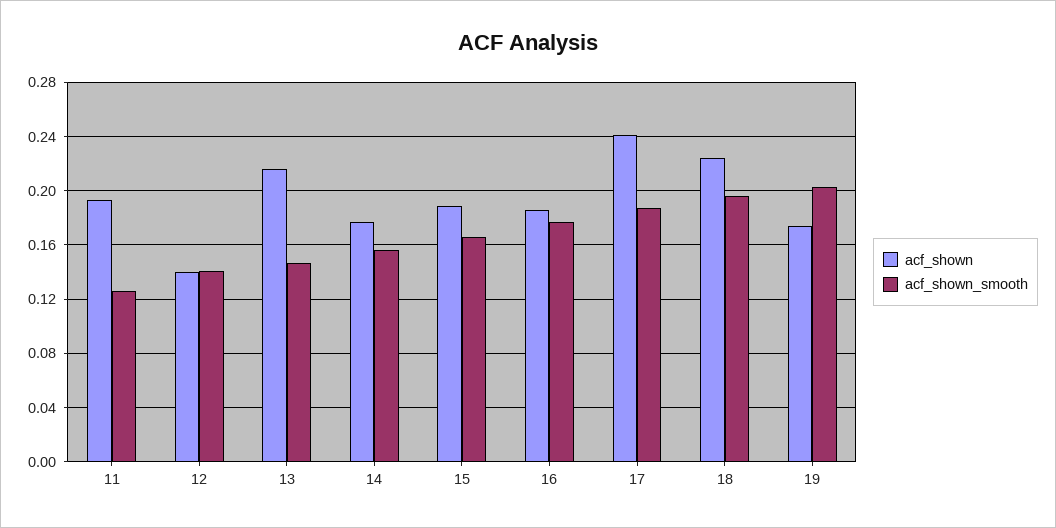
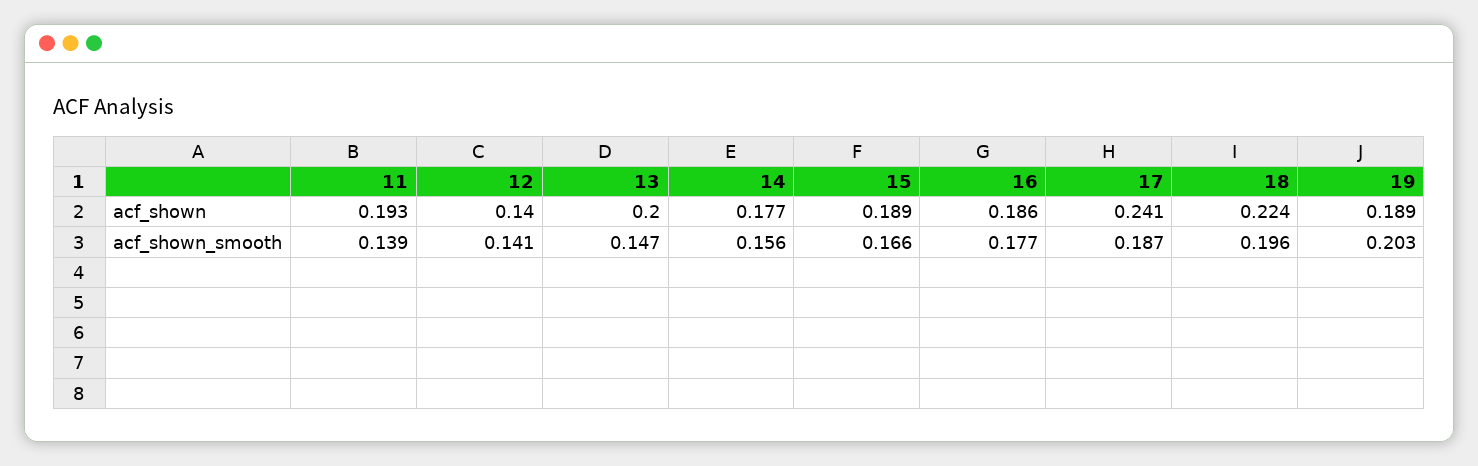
  {
    "acf_shown": {
      "11": 0.193,
      "12": 0.14,
-     "13": 0.215,
+     "13": 0.2,
      "14": 0.177,
      "15": 0.189,
      "16": 0.186,
      "17": 0.241,
      "18": 0.224,
-     "19": 0.175
+     "19": 0.189
    },
    "acf_shown_smooth": {
-     "11": 0.125,
+     "11": 0.139,
      "12": 0.141,
      "13": 0.147,
      "14": 0.156,
      "15": 0.166,
      "16": 0.177,
      "17": 0.187,
      "18": 0.196,
      "19": 0.203
    }
  }

